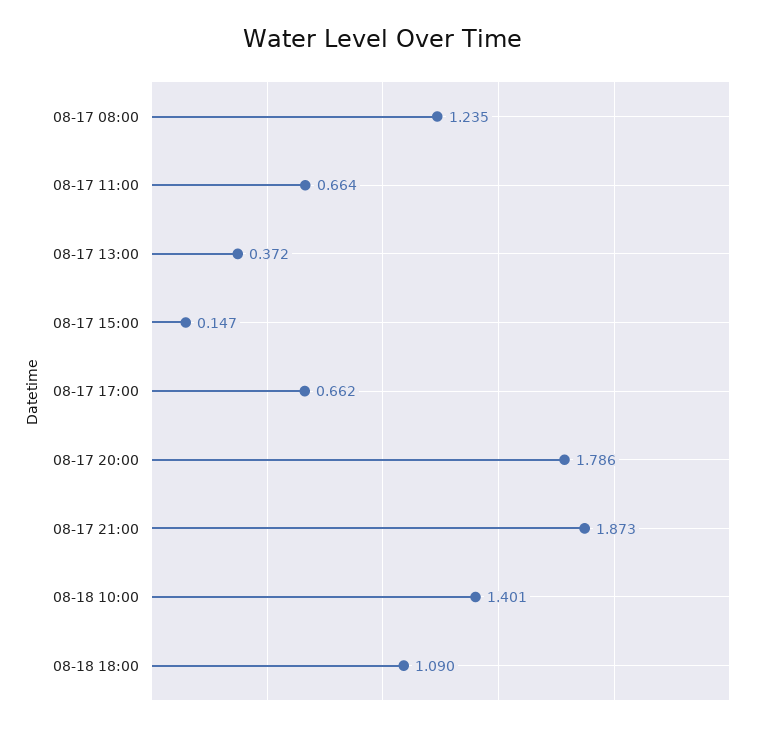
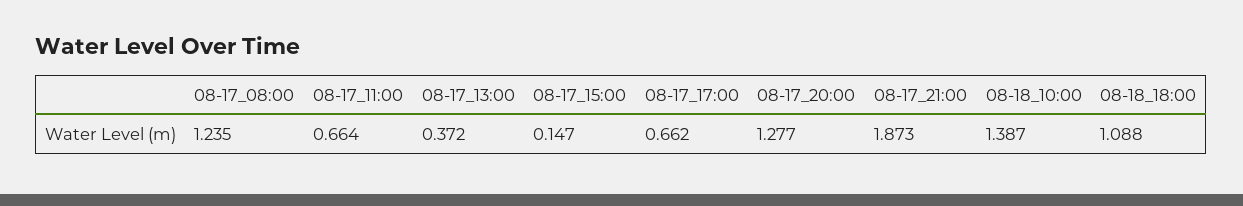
  {
    "08-17 08:00": 1.235,
    "08-17 11:00": 0.664,
    "08-17 13:00": 0.372,
    "08-17 15:00": 0.147,
    "08-17 17:00": 0.662,
-   "08-17 20:00": 1.786,
+   "08-17 20:00": 1.277,
    "08-17 21:00": 1.873,
-   "08-18 10:00": 1.401,
+   "08-18 10:00": 1.387,
-   "08-18 18:00": 1.09
+   "08-18 18:00": 1.088
  }

